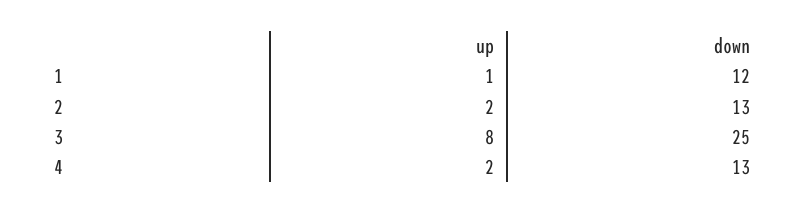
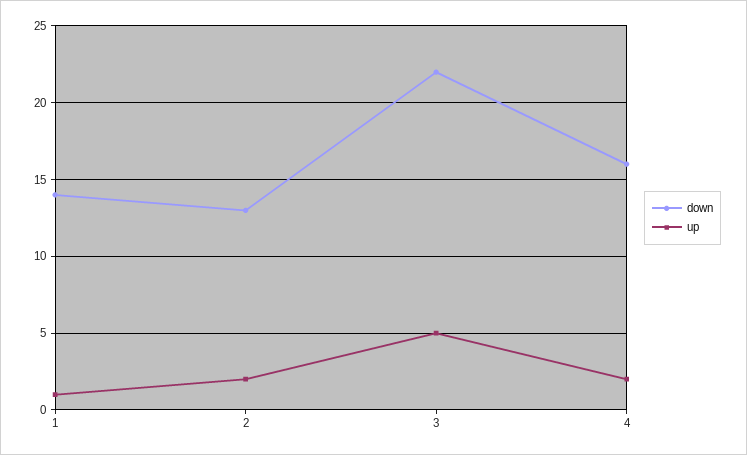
  {
    "up": {
      "1": 1,
      "2": 2,
-     "3": 8,
+     "3": 5,
      "4": 2
    },
    "down": {
-     "1": 12,
+     "1": 14,
      "2": 13,
-     "3": 25,
+     "3": 22,
-     "4": 13
+     "4": 16
    }
  }

